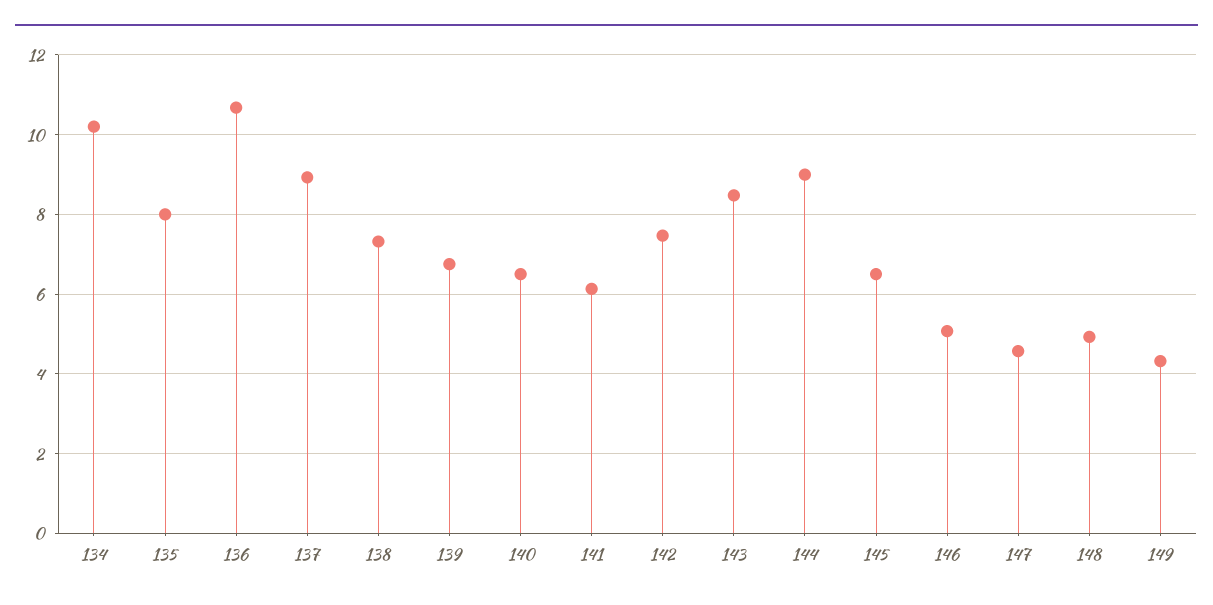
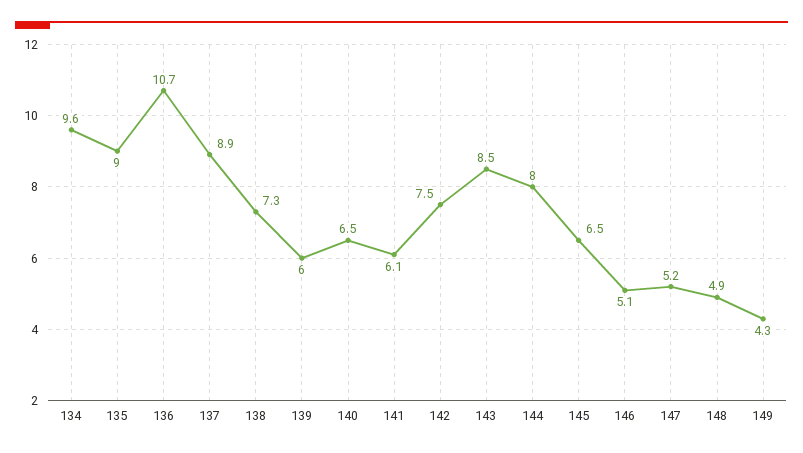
  {
-   "134": 10.2,
+   "134": 9.6,
-   "135": 8,
+   "135": 9,
    "136": 10.7,
    "137": 8.9,
    "138": 7.3,
-   "139": 6.8,
+   "139": 6,
    "140": 6.5,
    "141": 6.1,
    "142": 7.5,
    "143": 8.5,
-   "144": 9,
+   "144": 8,
    "145": 6.5,
    "146": 5.1,
-   "147": 4.6,
+   "147": 5.2,
    "148": 4.9,
    "149": 4.3
  }

